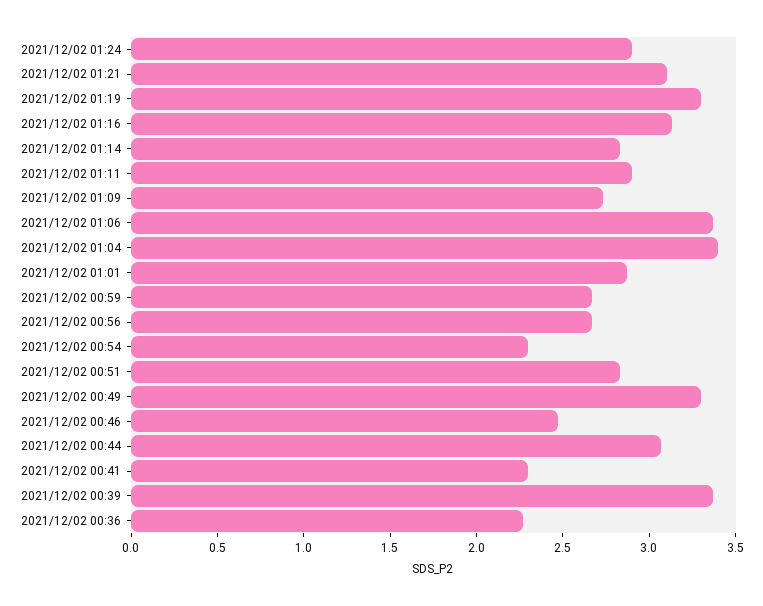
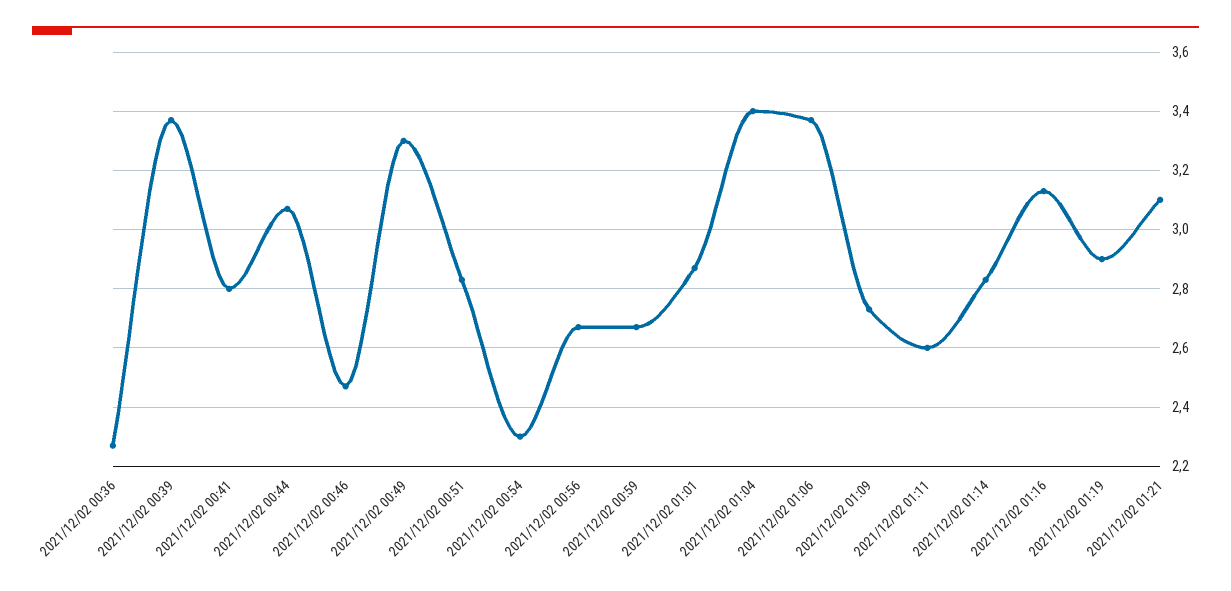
  {
-   "2021/12/02 01:24": 2.9,
    "2021/12/02 01:21": 3.1,
-   "2021/12/02 01:19": 3.3,
+   "2021/12/02 01:19": 2.9,
    "2021/12/02 01:16": 3.15,
    "2021/12/02 01:14": 2.85,
-   "2021/12/02 01:11": 2.9,
+   "2021/12/02 01:11": 2.6,
    "2021/12/02 01:09": 2.75,
    "2021/12/02 01:06": 3.35,
    "2021/12/02 01:04": 3.4,
    "2021/12/02 01:01": 2.85,
    "2021/12/02 00:59": 2.65,
    "2021/12/02 00:56": 2.65,
    "2021/12/02 00:54": 2.3,
    "2021/12/02 00:51": 2.85,
    "2021/12/02 00:49": 3.3,
    "2021/12/02 00:46": 2.45,
    "2021/12/02 00:44": 3.05,
-   "2021/12/02 00:41": 2.3,
+   "2021/12/02 00:41": 2.8,
    "2021/12/02 00:39": 3.35,
    "2021/12/02 00:36": 2.25
  }

